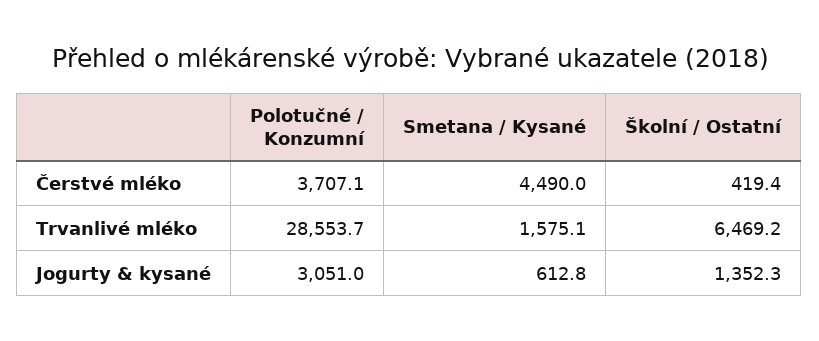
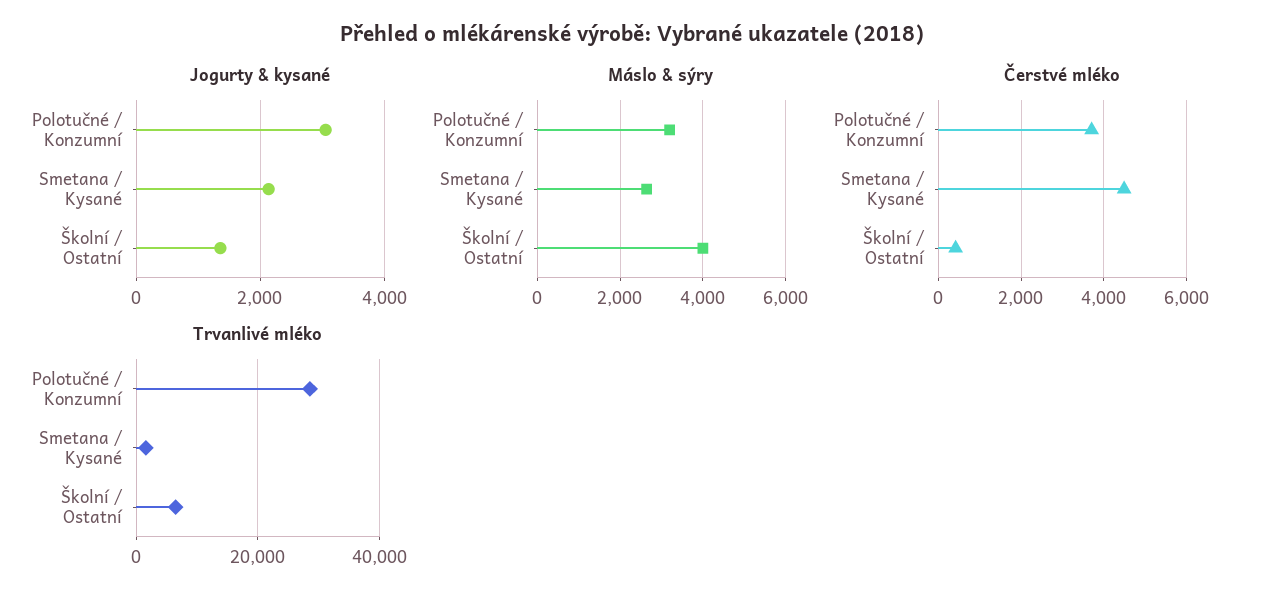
  {
    "Čerstvé mléko": {
      "Polotučné / Konzumní": 3707.1,
      "Smetana / Kysané": 4490,
      "Školní / Ostatní": 419.4
    },
    "Trvanlivé mléko": {
      "Polotučné / Konzumní": 28553.7,
      "Smetana / Kysané": 1575.1,
      "Školní / Ostatní": 6469.2
    },
    "Jogurty & kysané": {
      "Polotučné / Konzumní": 3051,
-     "Smetana / Kysané": 612.8,
+     "Smetana / Kysané": 2200,
      "Školní / Ostatní": 1352.3
-   }
+   },
+   "Máslo & sýry": {
+     "Polotučné / Konzumní": 3200,
+     "Smetana / Kysané": 2600,
+     "Školní / Ostatní": 4000
+   }
  }

